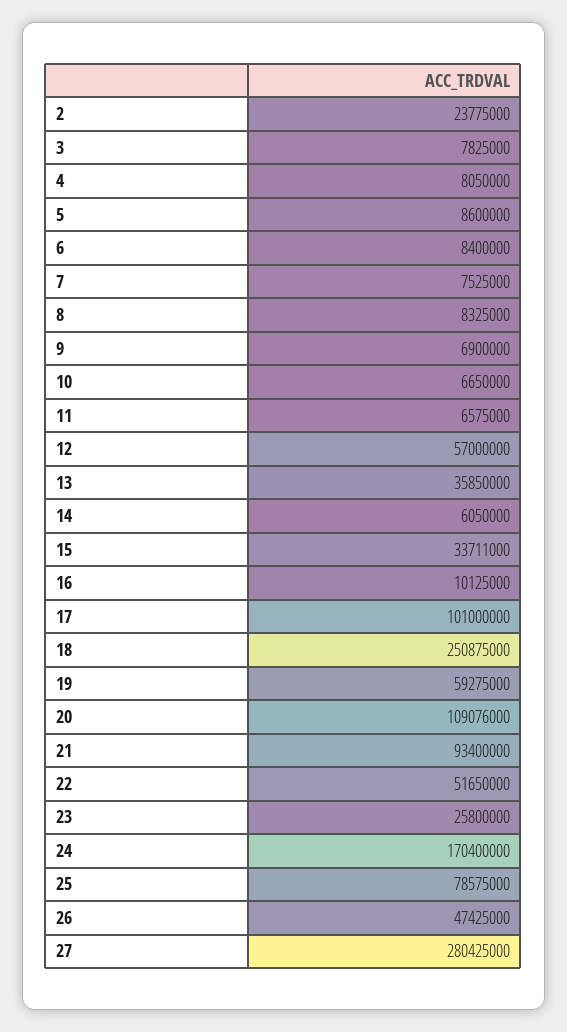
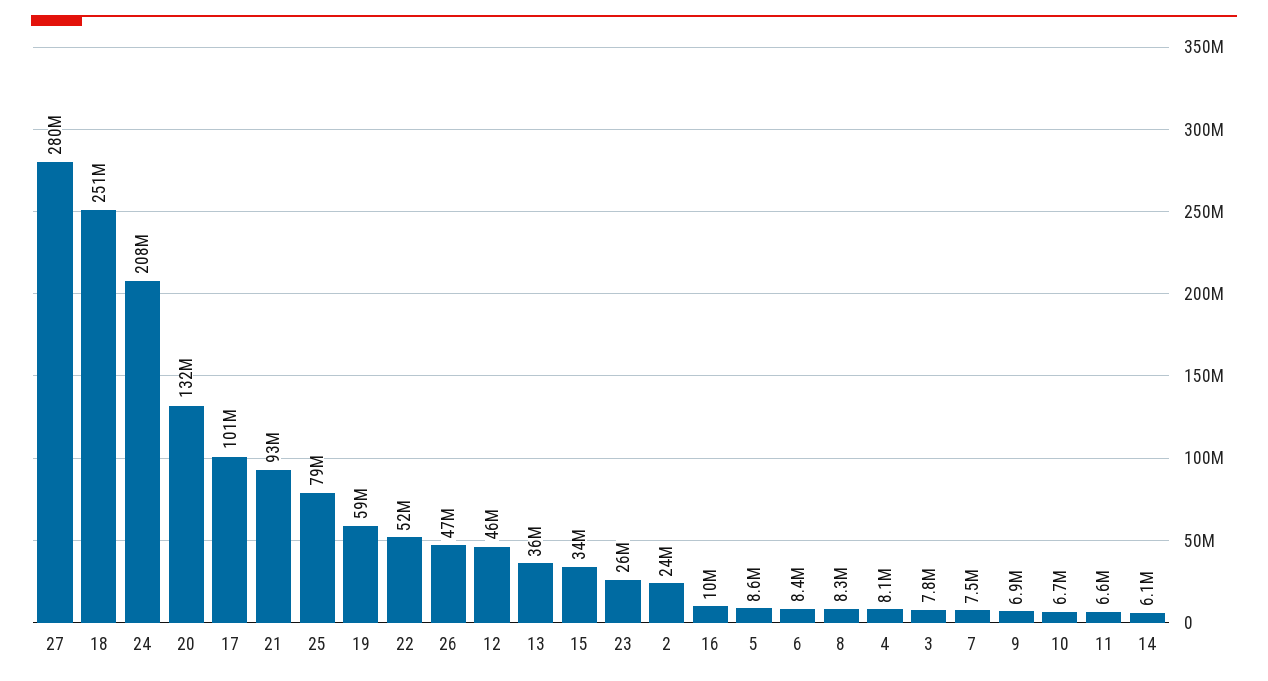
  {
    "2": 23775000,
    "3": 7825000,
    "4": 8050000,
    "5": 8600000,
    "6": 8400000,
    "7": 7525000,
    "8": 8325000,
    "9": 6900000,
    "10": 6650000,
    "11": 6575000,
-   "12": 57000000,
+   "12": 46000000,
    "13": 35850000,
    "14": 6050000,
    "15": 33711000,
    "16": 10125000,
    "17": 101000000,
    "18": 250875000,
    "19": 59275000,
-   "20": 109076000,
+   "20": 132000000,
    "21": 93400000,
    "22": 51650000,
    "23": 25800000,
-   "24": 170400000,
+   "24": 208000000,
    "25": 78575000,
    "26": 47425000,
    "27": 280425000
  }

